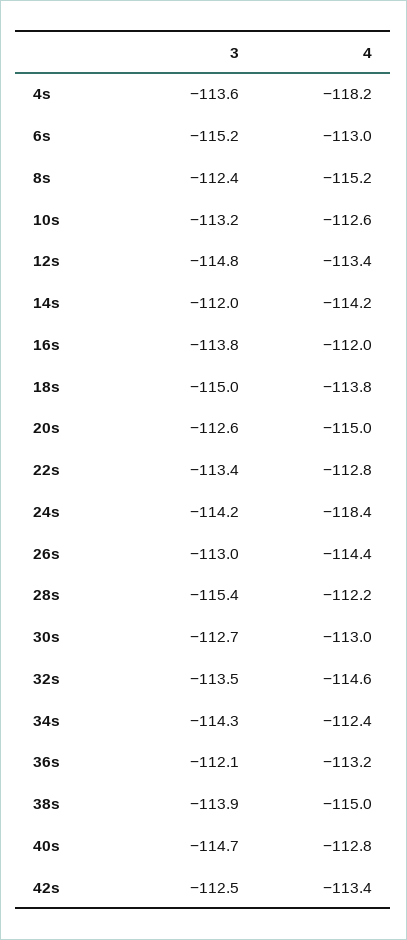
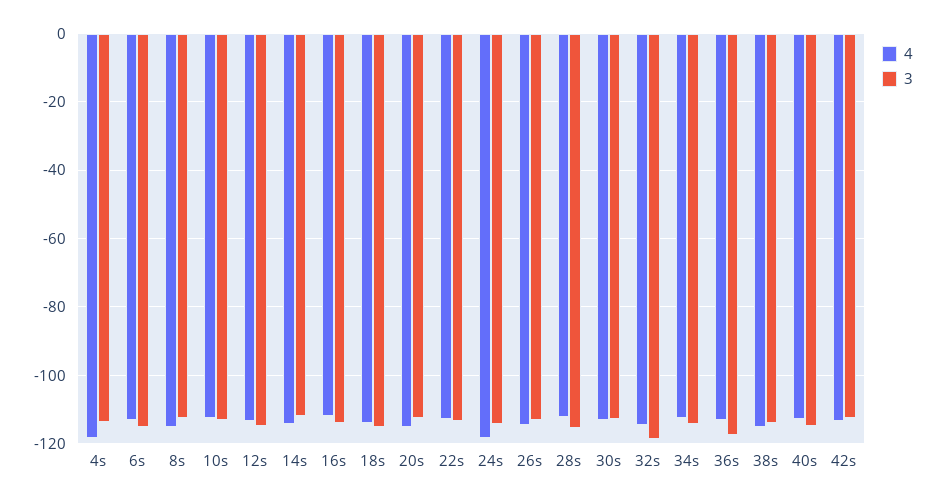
  {
    "3": {
      "4s": -113.6,
      "6s": -115.2,
      "8s": -112.4,
      "10s": -113.2,
      "12s": -114.8,
      "14s": -112,
      "16s": -113.8,
      "18s": -115,
      "20s": -112.6,
      "22s": -113.4,
      "24s": -114.2,
      "26s": -113,
      "28s": -115.4,
      "30s": -112.7,
-     "32s": -113.5,
+     "32s": -118,
      "34s": -114.3,
-     "36s": -112.1,
+     "36s": -118,
      "38s": -113.9,
      "40s": -114.7,
      "42s": -112.5
    },
    "4": {
      "4s": -118.2,
      "6s": -113,
      "8s": -115.2,
      "10s": -112.6,
      "12s": -113.4,
      "14s": -114.2,
      "16s": -112,
      "18s": -113.8,
      "20s": -115,
      "22s": -112.8,
      "24s": -118.4,
      "26s": -114.4,
      "28s": -112.2,
      "30s": -113,
      "32s": -114.6,
      "34s": -112.4,
      "36s": -113.2,
      "38s": -115,
      "40s": -112.8,
      "42s": -113.4
    }
  }

